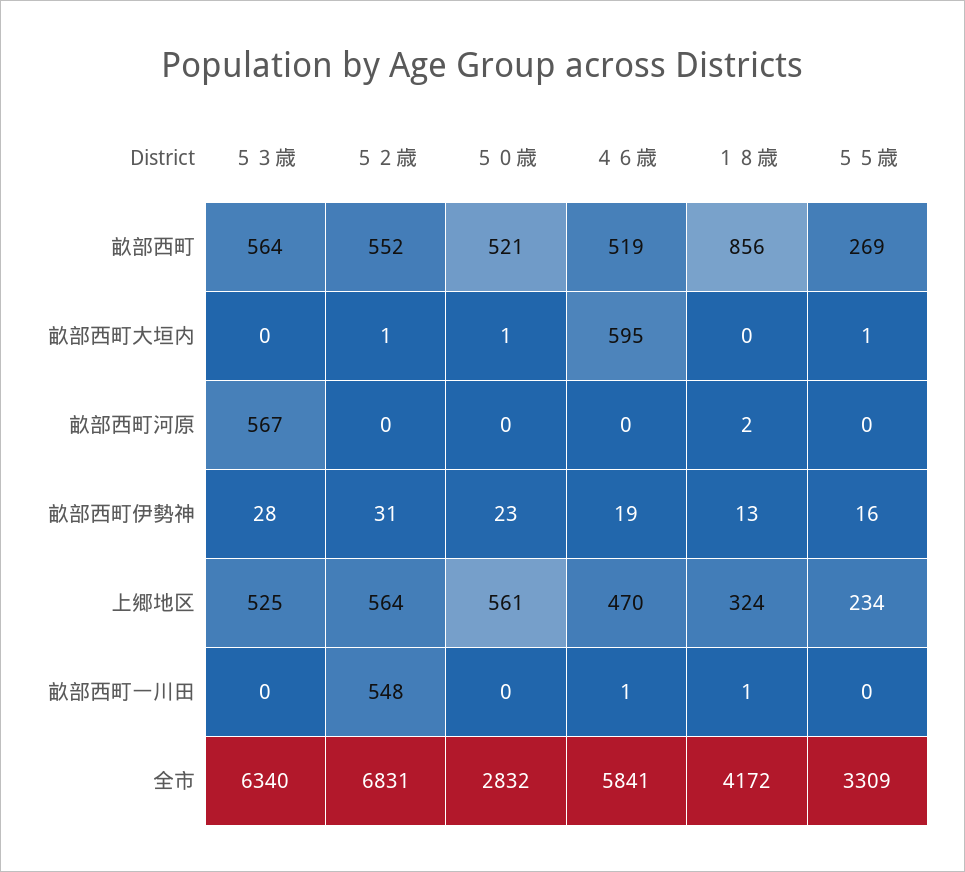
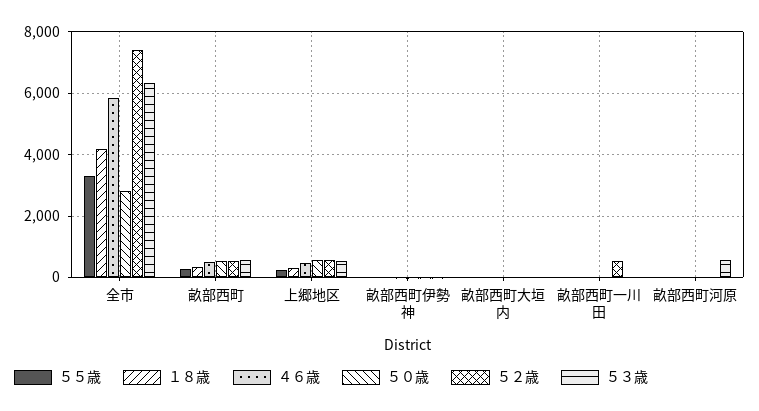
  {
    "５３歳": {
      "畝部西町": 564,
      "畝部西町大垣内": 0,
      "畝部西町河原": 567,
      "畝部西町伊勢神": 28,
      "上郷地区": 525,
      "畝部西町一川田": 0,
      "全市": 6340
    },
    "５２歳": {
      "畝部西町": 552,
      "畝部西町大垣内": 1,
      "畝部西町河原": 0,
      "畝部西町伊勢神": 31,
      "上郷地区": 564,
      "畝部西町一川田": 548,
-     "全市": 6831
+     "全市": 7400
    },
    "５０歳": {
      "畝部西町": 521,
      "畝部西町大垣内": 1,
      "畝部西町河原": 0,
      "畝部西町伊勢神": 23,
      "上郷地区": 561,
      "畝部西町一川田": 0,
      "全市": 2832
    },
    "４６歳": {
      "畝部西町": 519,
-     "畝部西町大垣内": 595,
+     "畝部西町大垣内": 0,
      "畝部西町河原": 0,
      "畝部西町伊勢神": 19,
      "上郷地区": 470,
      "畝部西町一川田": 1,
      "全市": 5841
    },
    "１８歳": {
-     "畝部西町": 856,
+     "畝部西町": 400,
      "畝部西町大垣内": 0,
      "畝部西町河原": 2,
      "畝部西町伊勢神": 13,
      "上郷地区": 324,
      "畝部西町一川田": 1,
      "全市": 4172
    },
    "５５歳": {
      "畝部西町": 269,
      "畝部西町大垣内": 1,
      "畝部西町河原": 0,
      "畝部西町伊勢神": 16,
      "上郷地区": 234,
      "畝部西町一川田": 0,
      "全市": 3309
    }
  }

